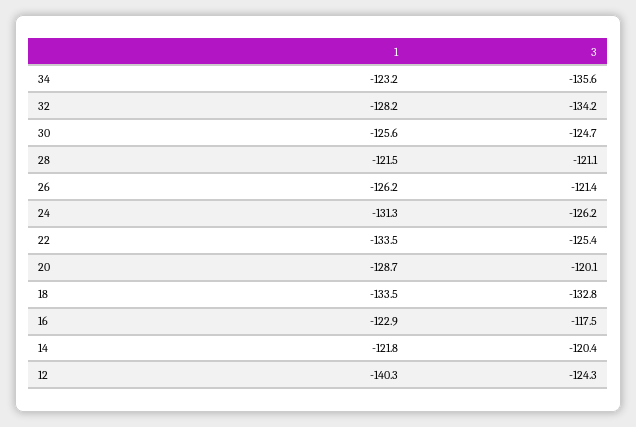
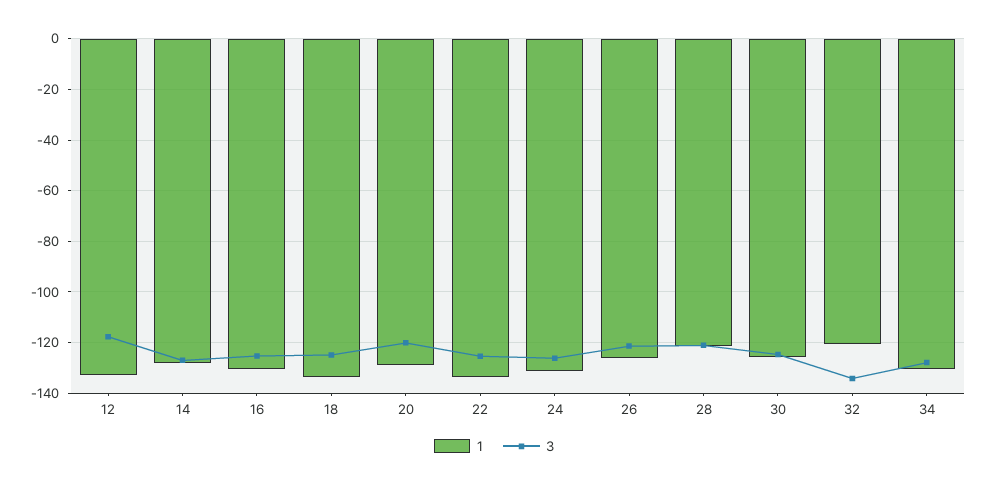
  {
    "1": {
-     "34": -123.2,
+     "34": -130,
-     "32": -128.2,
+     "32": -120,
      "30": -125.6,
      "28": -121.5,
      "26": -126.2,
      "24": -131.3,
      "22": -133.5,
      "20": -128.7,
      "18": -133.5,
-     "16": -122.9,
+     "16": -130,
-     "14": -121.8,
+     "14": -127.5,
-     "12": -140.3
+     "12": -132.5
    },
    "3": {
-     "34": -135.6,
+     "34": -127.5,
      "32": -134.2,
      "30": -124.7,
      "28": -121.1,
      "26": -121.4,
      "24": -126.2,
      "22": -125.4,
      "20": -120.1,
-     "18": -132.8,
+     "18": -125,
-     "16": -117.5,
+     "16": -125,
-     "14": -120.4,
+     "14": -127.5,
-     "12": -124.3
+     "12": -117.5
    }
  }

